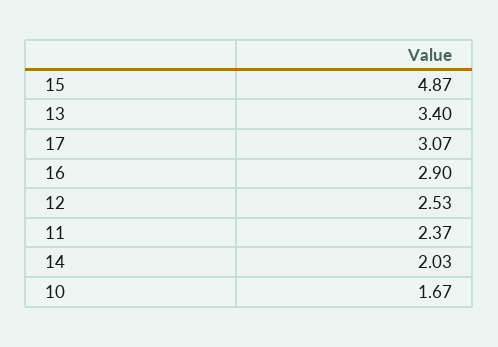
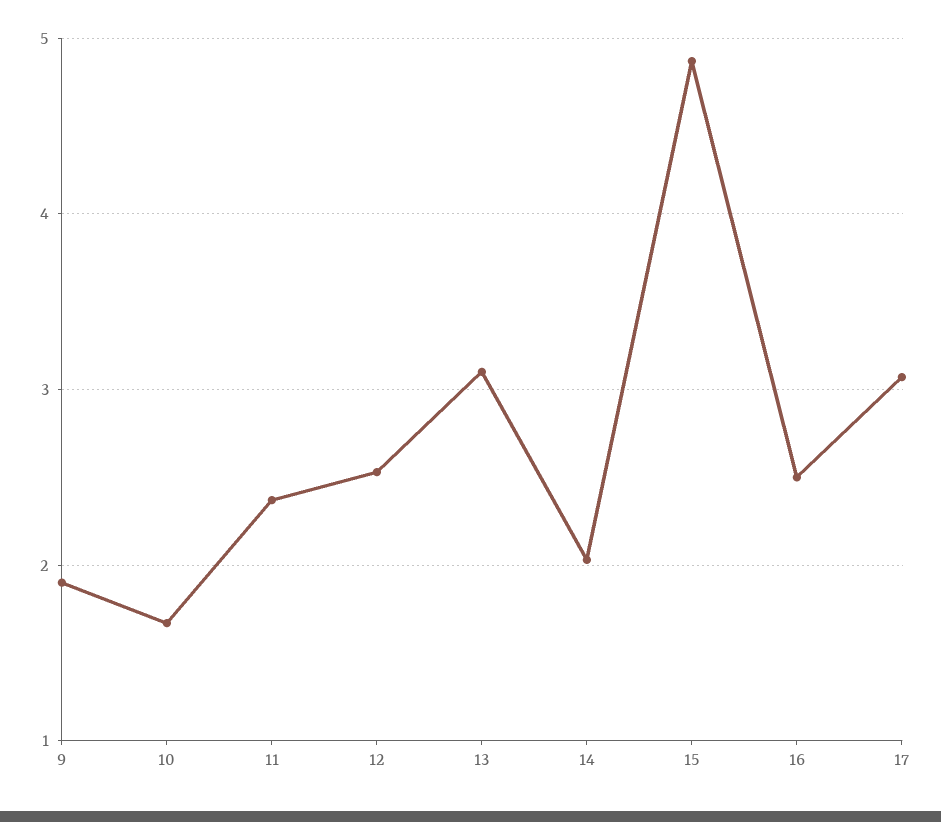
  {
    "15": 4.87,
-   "13": 3.4,
+   "13": 3.1,
    "17": 3.07,
-   "16": 2.9,
+   "16": 2.5,
    "12": 2.53,
    "11": 2.37,
    "14": 2.03,
-   "10": 1.67
+   "10": 1.67,
+   "9": 1.9
  }

